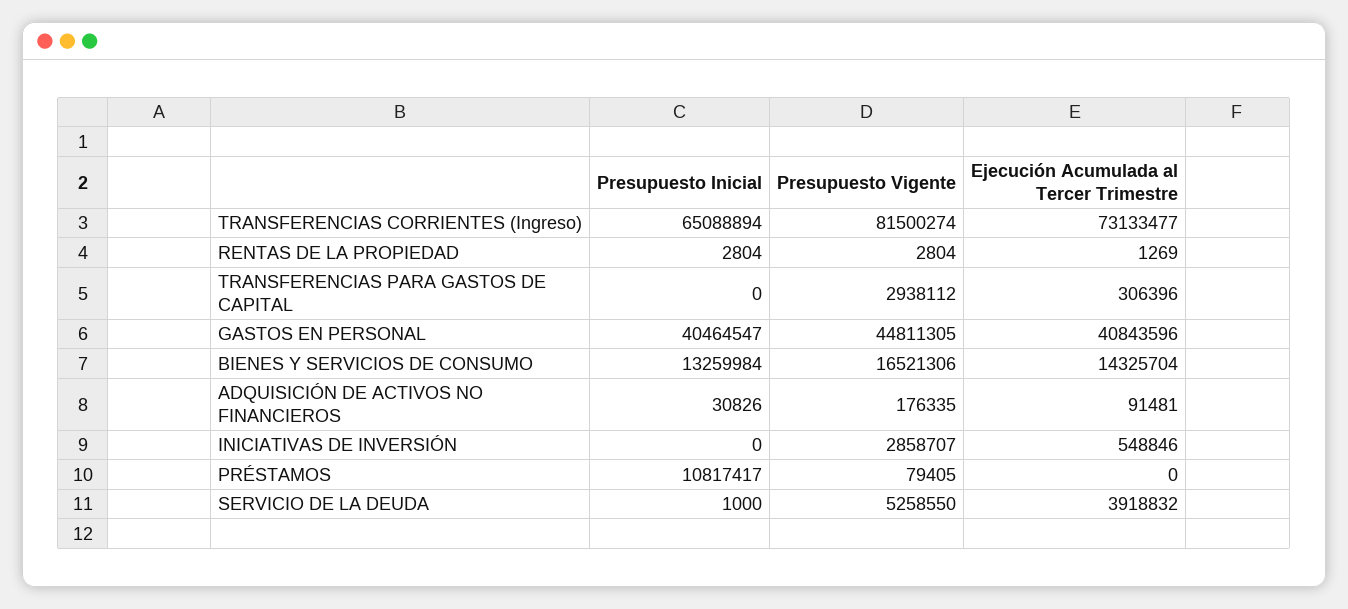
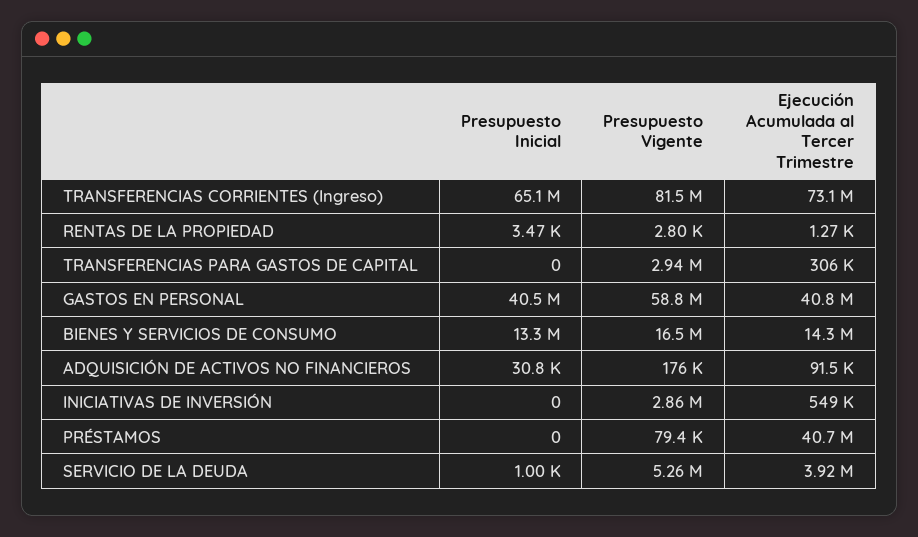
  {
    "Presupuesto Inicial": {
      "TRANSFERENCIAS CORRIENTES (Ingreso)": 65088894,
-     "RENTAS DE LA PROPIEDAD": 2804,
+     "RENTAS DE LA PROPIEDAD": 3470,
      "TRANSFERENCIAS PARA GASTOS DE CAPITAL": 0,
      "GASTOS EN PERSONAL": 40464547,
      "BIENES Y SERVICIOS DE CONSUMO": 13259984,
      "ADQUISICIÓN DE ACTIVOS NO FINANCIEROS": 30826,
      "INICIATIVAS DE INVERSIÓN": 0,
-     "PRÉSTAMOS": 10817417,
+     "PRÉSTAMOS": 0,
      "SERVICIO DE LA DEUDA": 1000
    },
    "Presupuesto Vigente": {
      "TRANSFERENCIAS CORRIENTES (Ingreso)": 81500274,
      "RENTAS DE LA PROPIEDAD": 2804,
      "TRANSFERENCIAS PARA GASTOS DE CAPITAL": 2938112,
-     "GASTOS EN PERSONAL": 44811305,
+     "GASTOS EN PERSONAL": 58800000,
      "BIENES Y SERVICIOS DE CONSUMO": 16521306,
      "ADQUISICIÓN DE ACTIVOS NO FINANCIEROS": 176335,
      "INICIATIVAS DE INVERSIÓN": 2858707,
      "PRÉSTAMOS": 79405,
      "SERVICIO DE LA DEUDA": 5258550
    },
    "Ejecución Acumulada al Tercer Trimestre": {
      "TRANSFERENCIAS CORRIENTES (Ingreso)": 73133477,
      "RENTAS DE LA PROPIEDAD": 1269,
      "TRANSFERENCIAS PARA GASTOS DE CAPITAL": 306396,
      "GASTOS EN PERSONAL": 40843596,
      "BIENES Y SERVICIOS DE CONSUMO": 14325704,
      "ADQUISICIÓN DE ACTIVOS NO FINANCIEROS": 91481,
      "INICIATIVAS DE INVERSIÓN": 548846,
-     "PRÉSTAMOS": 0,
+     "PRÉSTAMOS": 40700000,
      "SERVICIO DE LA DEUDA": 3918832
    }
  }

